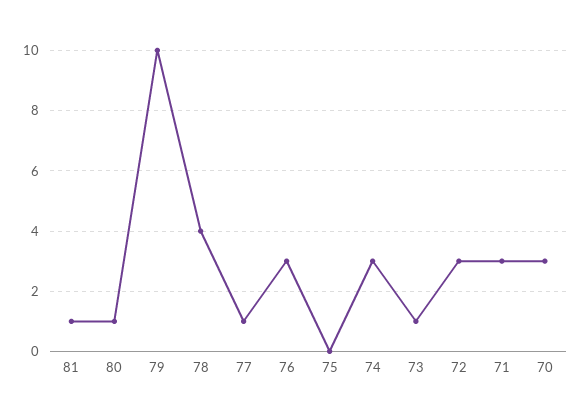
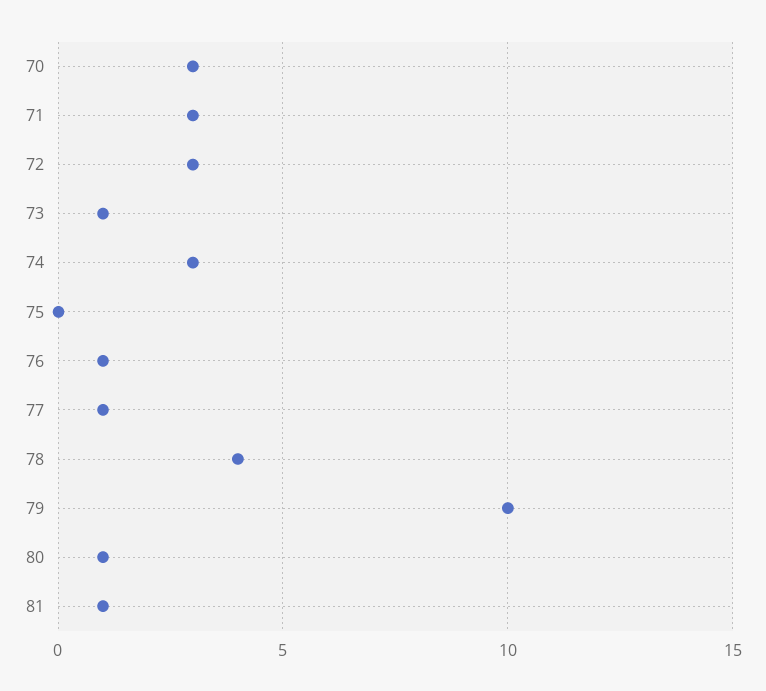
  {
    "81": 1,
    "80": 1,
    "79": 10,
    "78": 4,
    "77": 1,
-   "76": 3,
+   "76": 1,
    "75": 0,
    "74": 3,
    "73": 1,
    "72": 3,
    "71": 3,
    "70": 3
  }

